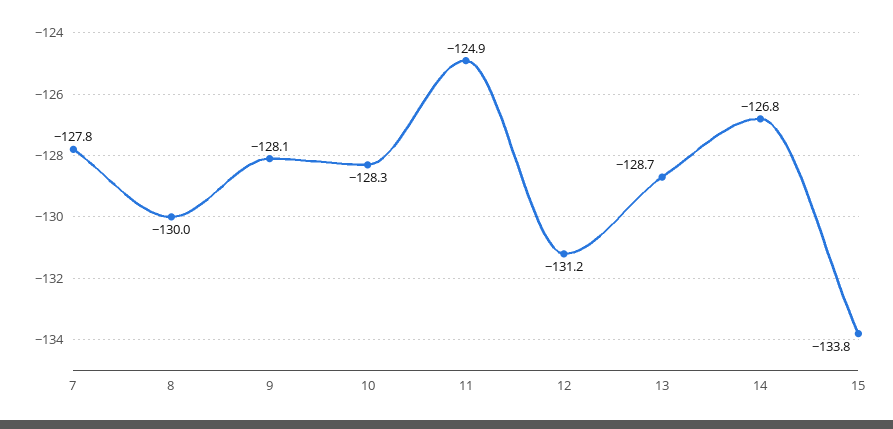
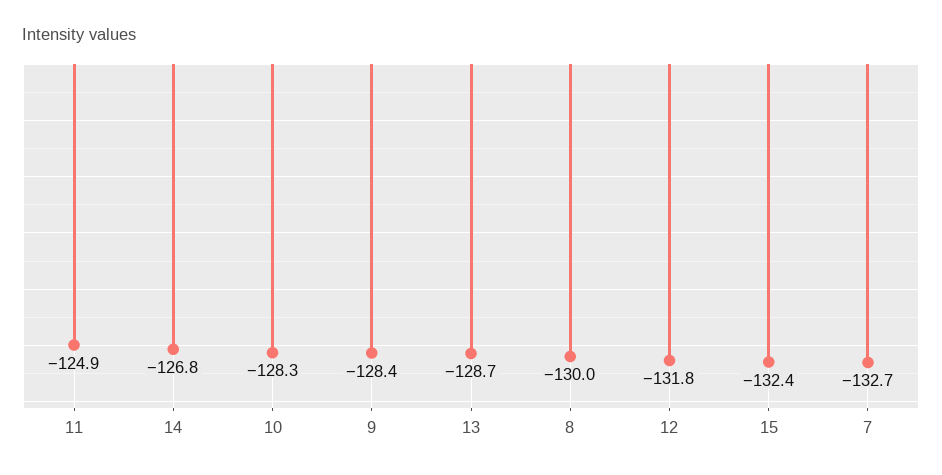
  {
-   "7": -127.8,
+   "7": -132.7,
    "8": -130,
-   "9": -128.1,
+   "9": -128.4,
    "10": -128.3,
    "11": -124.9,
-   "12": -131.2,
+   "12": -131.8,
    "13": -128.7,
    "14": -126.8,
-   "15": -133.8
+   "15": -132.4
  }

